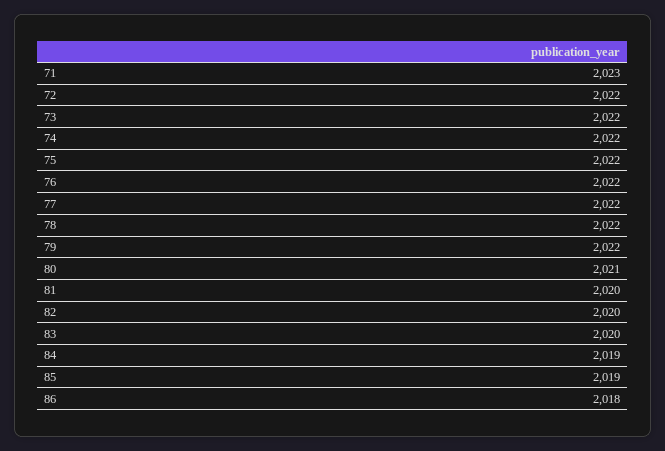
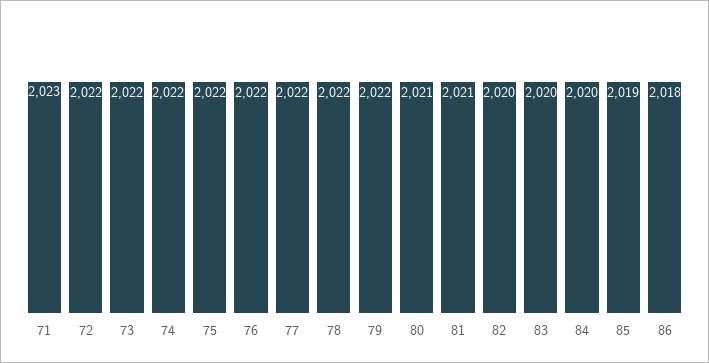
  {
    "71": 2023,
    "72": 2022,
    "73": 2022,
    "74": 2022,
    "75": 2022,
    "76": 2022,
    "77": 2022,
    "78": 2022,
    "79": 2022,
    "80": 2021,
-   "81": 2020,
+   "81": 2021,
    "82": 2020,
    "83": 2020,
-   "84": 2019,
+   "84": 2020,
    "85": 2019,
    "86": 2018
  }

